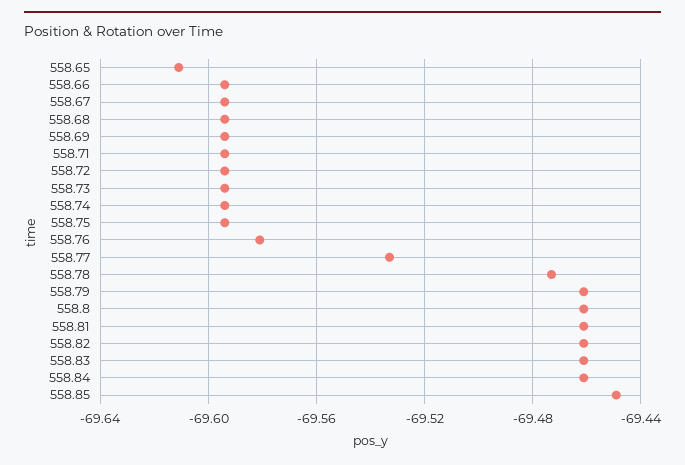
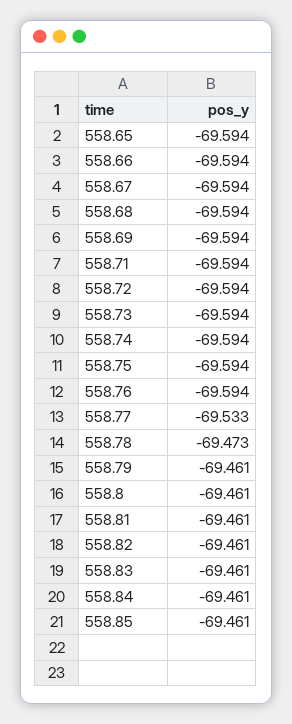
  {
-   "558.65": -69.61,
+   "558.65": -69.594,
    "558.66": -69.594,
    "558.67": -69.594,
    "558.68": -69.594,
    "558.69": -69.594,
    "558.71": -69.594,
    "558.72": -69.594,
    "558.73": -69.594,
    "558.74": -69.594,
    "558.75": -69.594,
-   "558.76": -69.58,
+   "558.76": -69.594,
    "558.77": -69.533,
    "558.78": -69.473,
    "558.79": -69.461,
    "558.8": -69.461,
    "558.81": -69.461,
    "558.82": -69.461,
    "558.83": -69.461,
    "558.84": -69.461,
-   "558.85": -69.45
+   "558.85": -69.461
  }

